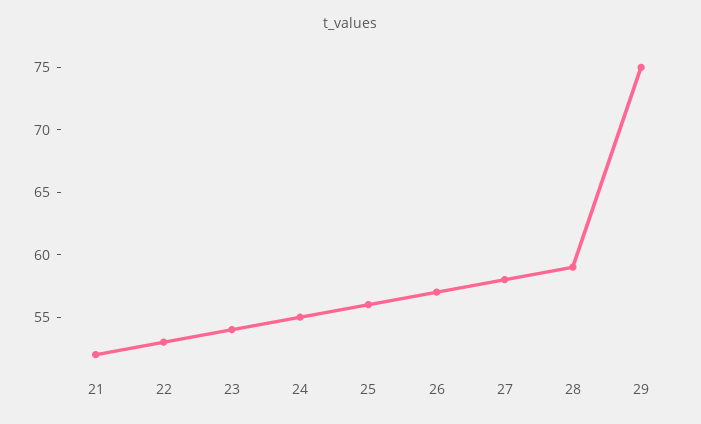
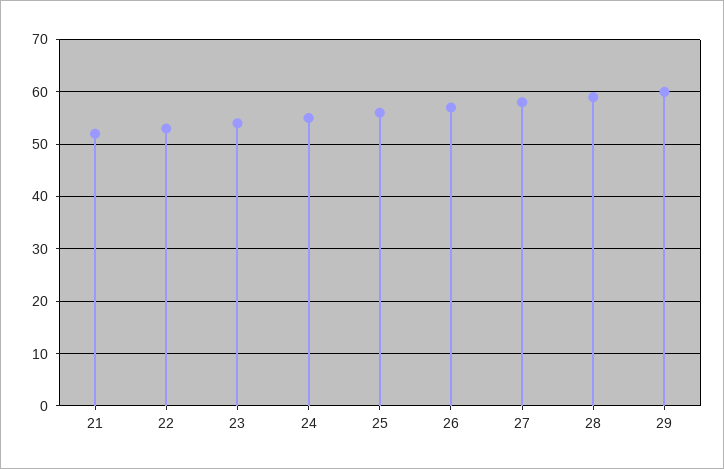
  {
    "21": 52,
    "22": 53,
    "23": 54,
    "24": 55,
    "25": 56,
    "26": 57,
    "27": 58,
    "28": 59,
-   "29": 75
+   "29": 60
  }

